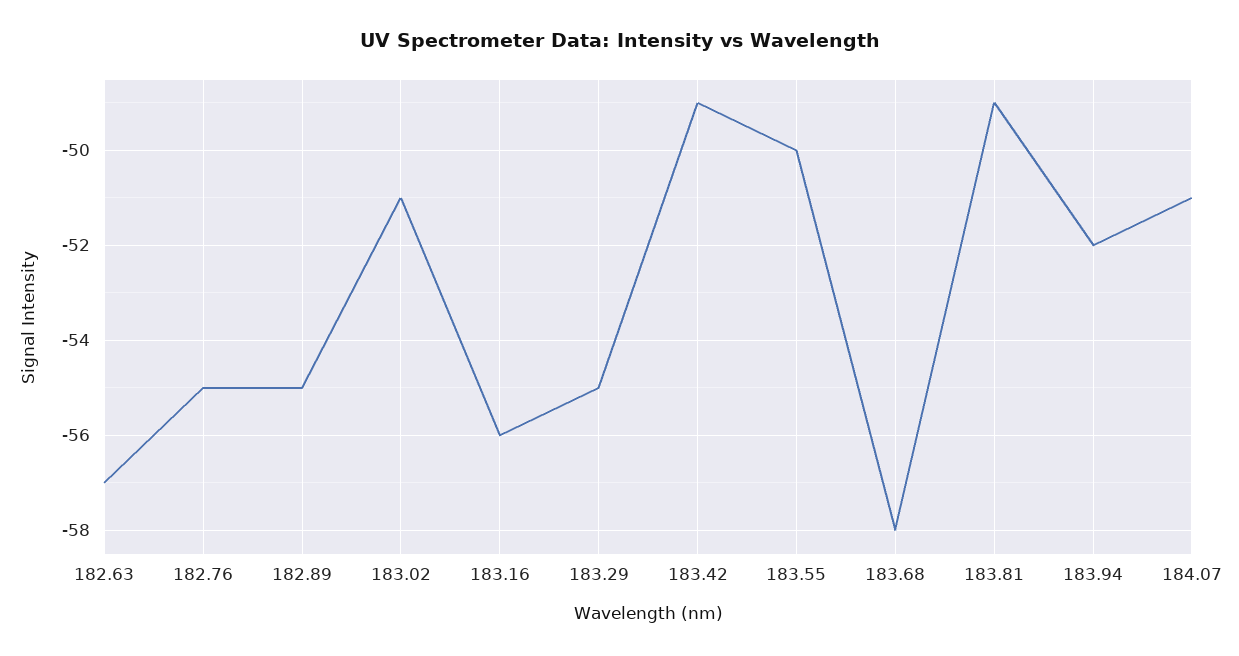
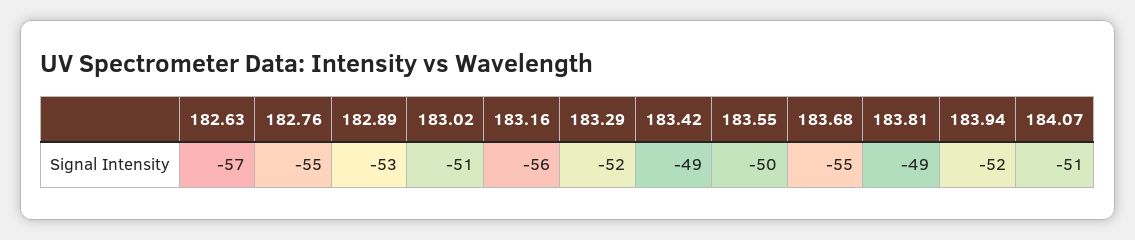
  {
    "182.63": -57,
    "182.76": -55,
-   "182.89": -55,
+   "182.89": -53,
    "183.02": -51,
    "183.16": -56,
-   "183.29": -55,
+   "183.29": -52,
    "183.42": -49,
    "183.55": -50,
-   "183.68": -58,
+   "183.68": -55,
    "183.81": -49,
    "183.94": -52,
    "184.07": -51
  }

